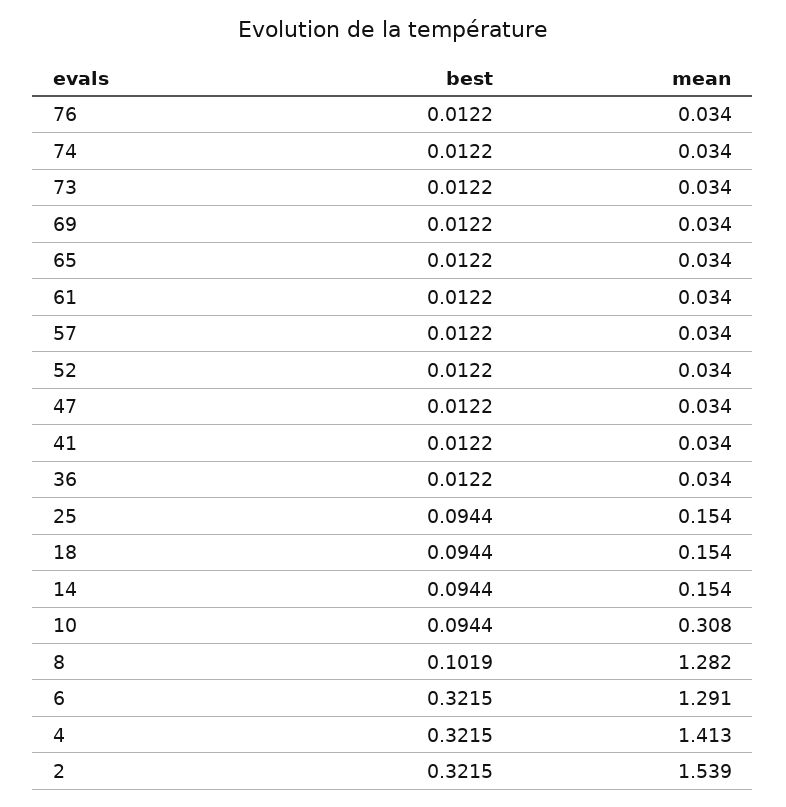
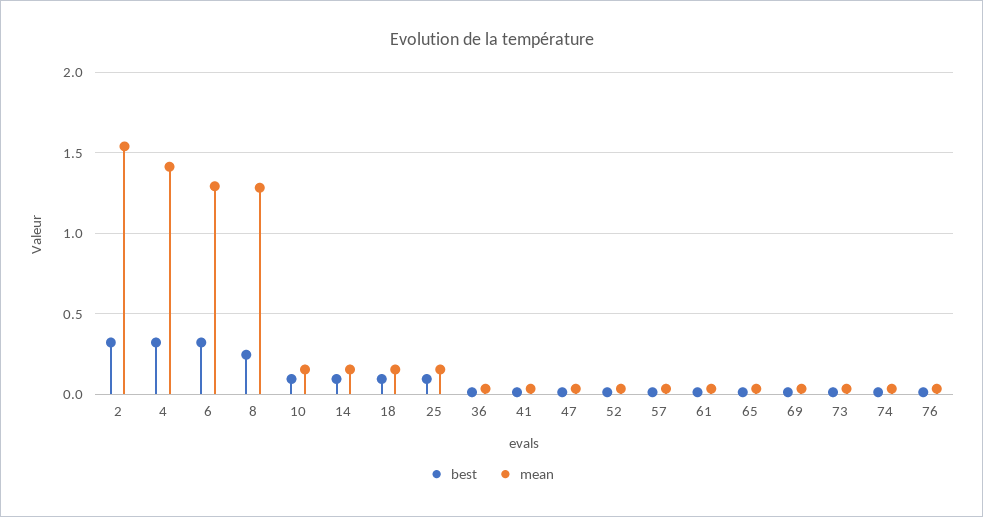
  {
    "best": {
      "76": 0.0122,
      "74": 0.0122,
      "73": 0.0122,
      "69": 0.0122,
      "65": 0.0122,
      "61": 0.0122,
      "57": 0.0122,
      "52": 0.0122,
      "47": 0.0122,
      "41": 0.0122,
      "36": 0.0122,
      "25": 0.0944,
      "18": 0.0944,
      "14": 0.0944,
      "10": 0.0944,
-     "8": 0.1019,
+     "8": 0.25,
      "6": 0.3215,
      "4": 0.3215,
      "2": 0.3215
    },
    "mean": {
      "76": 0.034,
      "74": 0.034,
      "73": 0.034,
      "69": 0.034,
      "65": 0.034,
      "61": 0.034,
      "57": 0.034,
      "52": 0.034,
      "47": 0.034,
      "41": 0.034,
      "36": 0.034,
      "25": 0.154,
      "18": 0.154,
      "14": 0.154,
-     "10": 0.308,
+     "10": 0.15,
      "8": 1.282,
      "6": 1.291,
      "4": 1.413,
      "2": 1.539
    }
  }

